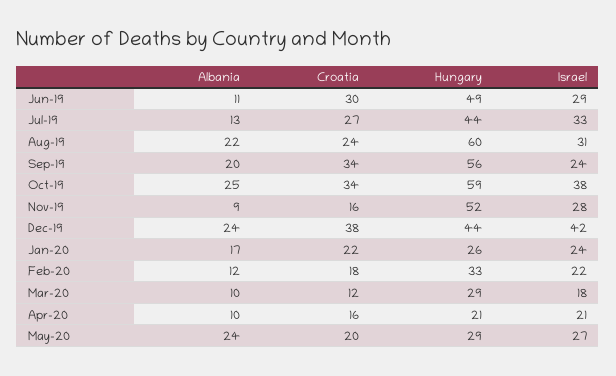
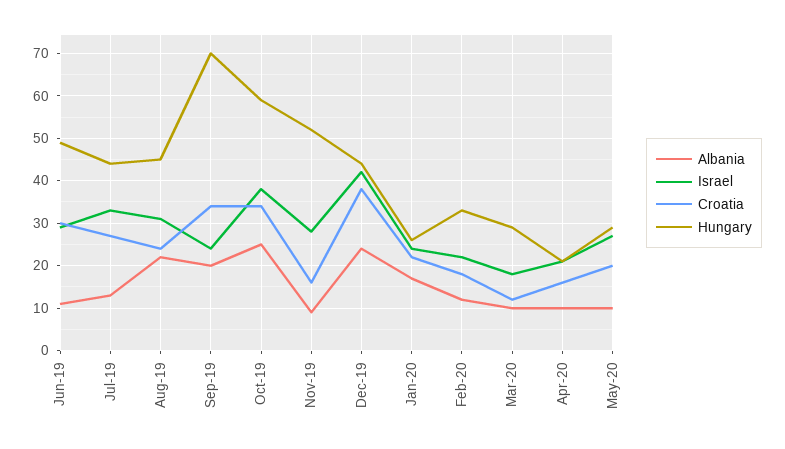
  {
    "Albania": {
      "Jun-19": 11,
      "Jul-19": 13,
      "Aug-19": 22,
      "Sep-19": 20,
      "Oct-19": 25,
      "Nov-19": 9,
      "Dec-19": 24,
      "Jan-20": 17,
      "Feb-20": 12,
      "Mar-20": 10,
      "Apr-20": 10,
-     "May-20": 24
+     "May-20": 10
    },
    "Croatia": {
      "Jun-19": 30,
      "Jul-19": 27,
      "Aug-19": 24,
      "Sep-19": 34,
      "Oct-19": 34,
      "Nov-19": 16,
      "Dec-19": 38,
      "Jan-20": 22,
      "Feb-20": 18,
      "Mar-20": 12,
      "Apr-20": 16,
      "May-20": 20
    },
    "Hungary": {
      "Jun-19": 49,
      "Jul-19": 44,
-     "Aug-19": 60,
+     "Aug-19": 45,
-     "Sep-19": 56,
+     "Sep-19": 70,
      "Oct-19": 59,
      "Nov-19": 52,
      "Dec-19": 44,
      "Jan-20": 26,
      "Feb-20": 33,
      "Mar-20": 29,
      "Apr-20": 21,
      "May-20": 29
    },
    "Israel": {
      "Jun-19": 29,
      "Jul-19": 33,
      "Aug-19": 31,
      "Sep-19": 24,
      "Oct-19": 38,
      "Nov-19": 28,
      "Dec-19": 42,
      "Jan-20": 24,
      "Feb-20": 22,
      "Mar-20": 18,
      "Apr-20": 21,
      "May-20": 27
    }
  }

